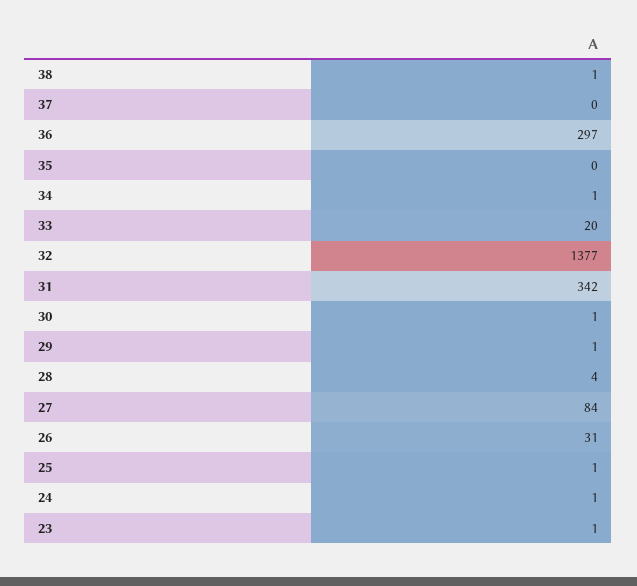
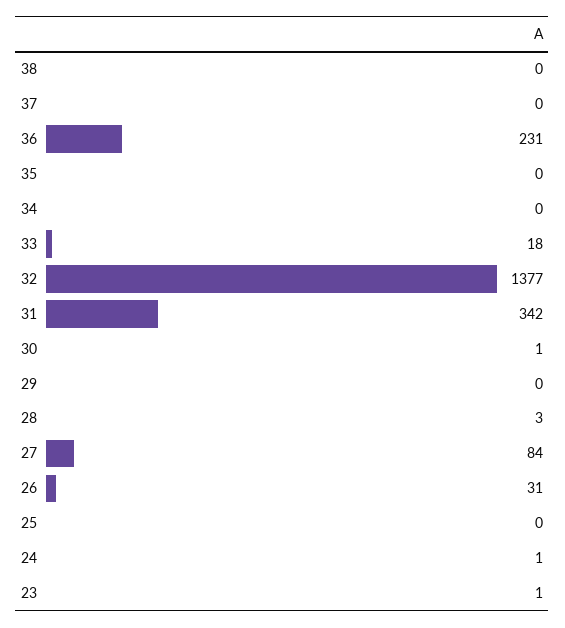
  {
-   "38": 1,
+   "38": 0,
    "37": 0,
-   "36": 297,
+   "36": 231,
    "35": 0,
-   "34": 1,
+   "34": 0,
-   "33": 20,
+   "33": 18,
    "32": 1377,
    "31": 342,
    "30": 1,
-   "29": 1,
+   "29": 0,
-   "28": 4,
+   "28": 3,
    "27": 84,
    "26": 31,
-   "25": 1,
+   "25": 0,
    "24": 1,
    "23": 1
  }

